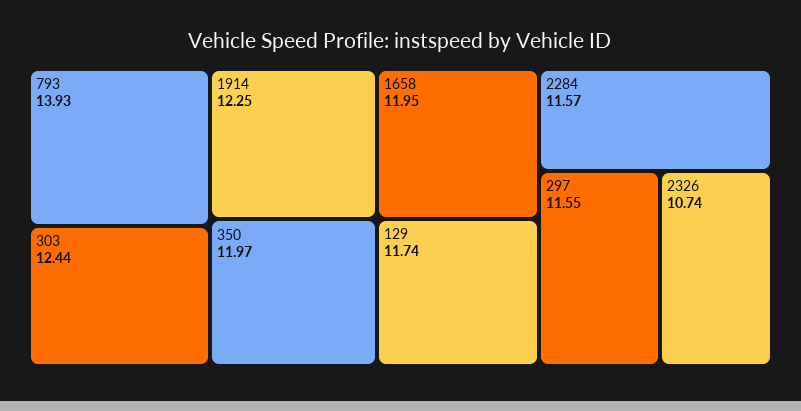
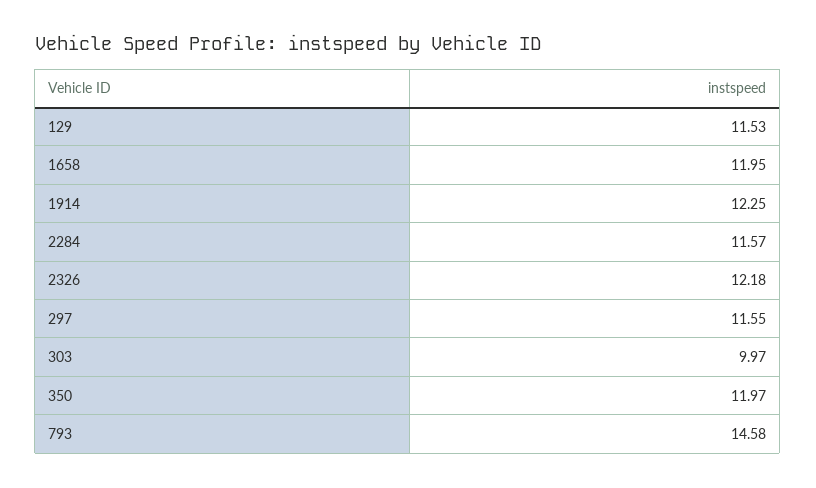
  {
-   "793": 13.93,
+   "793": 14.58,
-   "303": 12.44,
+   "303": 9.97,
    "1914": 12.25,
    "350": 11.97,
    "1658": 11.95,
-   "129": 11.74,
+   "129": 11.53,
    "2284": 11.57,
    "297": 11.55,
-   "2326": 10.74
+   "2326": 12.18
  }

